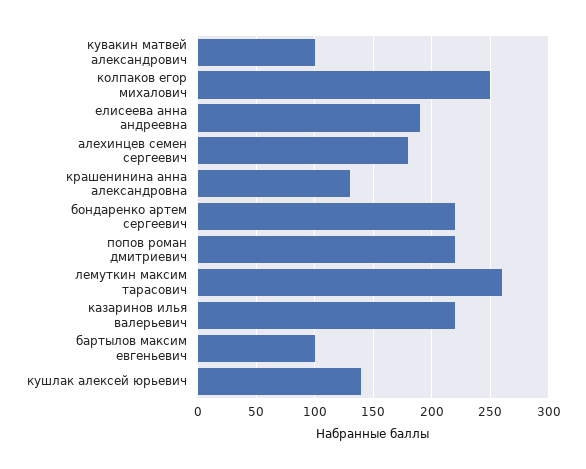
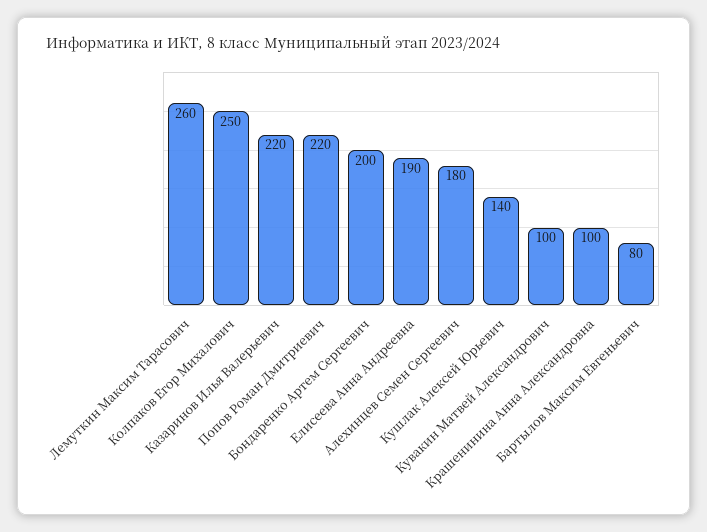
  {
    "кувакин матвей александрович": 100,
    "колпаков егор михалович": 250,
    "елисеева анна андреевна": 190,
    "алехинцев семен сергеевич": 180,
-   "крашенинина анна александровна": 130,
+   "крашенинина анна александровна": 100,
-   "бондаренко артем сергеевич": 220,
+   "бондаренко артем сергеевич": 200,
    "попов роман дмитриевич": 220,
    "лемуткин максим тарасович": 260,
    "казаринов илья валерьевич": 220,
-   "бартылов максим евгеньевич": 100,
+   "бартылов максим евгеньевич": 80,
    "кушлак алексей юрьевич": 140
  }

